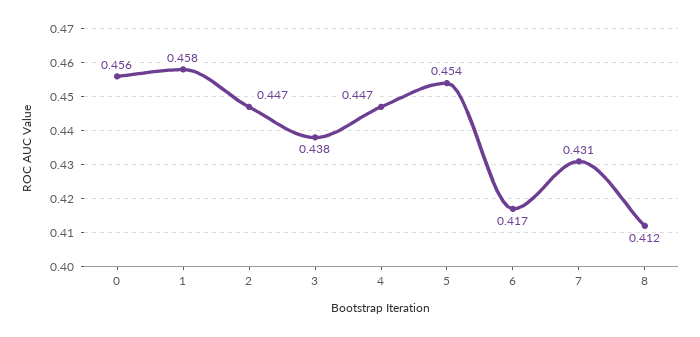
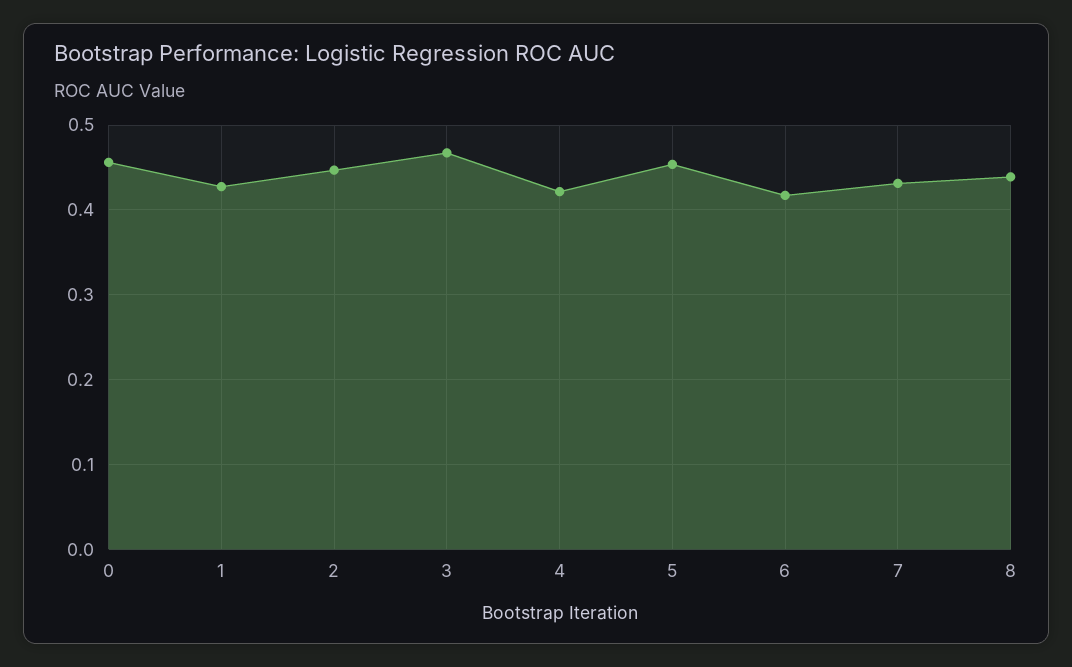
  {
    "0": 0.456,
-   "1": 0.458,
+   "1": 0.43,
    "2": 0.447,
-   "3": 0.438,
+   "3": 0.47,
-   "4": 0.447,
+   "4": 0.42,
    "5": 0.454,
    "6": 0.417,
    "7": 0.431,
-   "8": 0.412
+   "8": 0.44
  }

